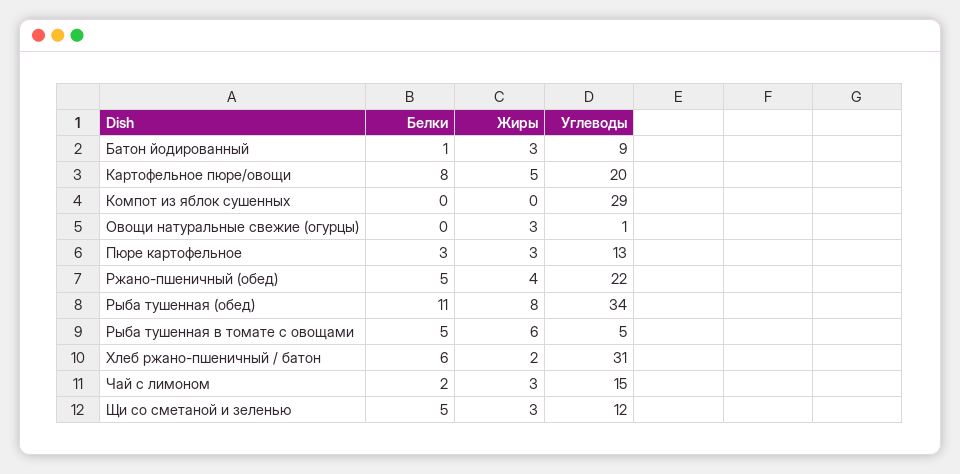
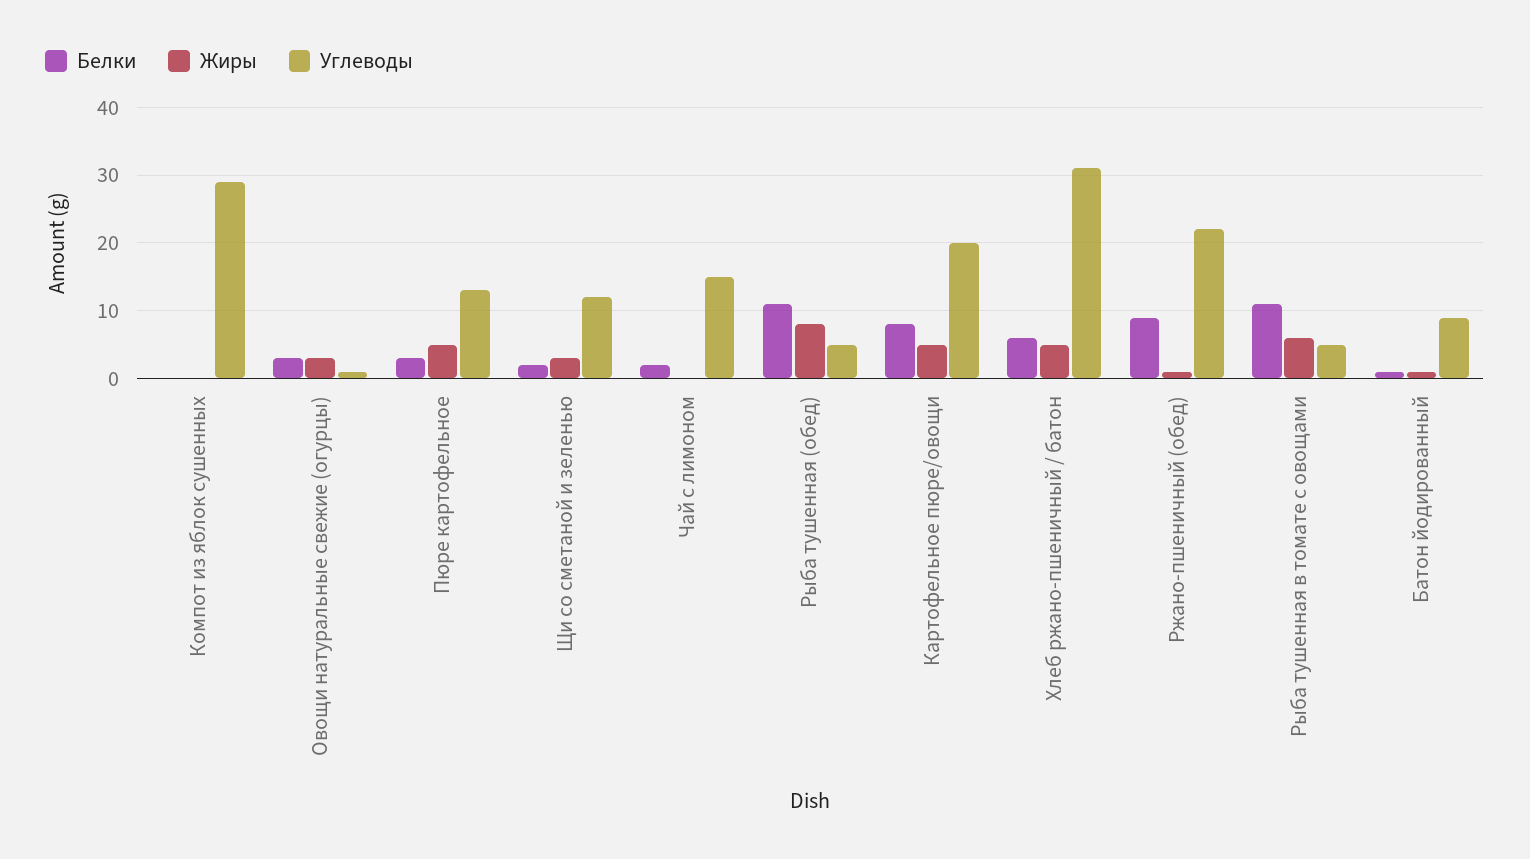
  {
    "Белки": {
      "Батон йодированный": 1,
      "Картофельное пюре/овощи": 8,
      "Компот из яблок сушенных": 0,
-     "Овощи натуральные свежие (огурцы)": 0,
+     "Овощи натуральные свежие (огурцы)": 3,
      "Пюре картофельное": 3,
-     "Ржано-пшеничный (обед)": 5,
+     "Ржано-пшеничный (обед)": 9,
      "Рыба тушенная (обед)": 11,
-     "Рыба тушенная в томате с овощами": 5,
+     "Рыба тушенная в томате с овощами": 11,
      "Хлеб ржано-пшеничный / батон": 6,
      "Чай с лимоном": 2,
-     "Щи со сметаной и зеленью": 5
+     "Щи со сметаной и зеленью": 2
    },
    "Жиры": {
-     "Батон йодированный": 3,
+     "Батон йодированный": 1,
      "Картофельное пюре/овощи": 5,
      "Компот из яблок сушенных": 0,
      "Овощи натуральные свежие (огурцы)": 3,
-     "Пюре картофельное": 3,
+     "Пюре картофельное": 5,
-     "Ржано-пшеничный (обед)": 4,
+     "Ржано-пшеничный (обед)": 1,
      "Рыба тушенная (обед)": 8,
      "Рыба тушенная в томате с овощами": 6,
-     "Хлеб ржано-пшеничный / батон": 2,
+     "Хлеб ржано-пшеничный / батон": 5,
-     "Чай с лимоном": 3,
+     "Чай с лимоном": 0,
      "Щи со сметаной и зеленью": 3
    },
    "Углеводы": {
      "Батон йодированный": 9,
      "Картофельное пюре/овощи": 20,
      "Компот из яблок сушенных": 29,
      "Овощи натуральные свежие (огурцы)": 1,
      "Пюре картофельное": 13,
      "Ржано-пшеничный (обед)": 22,
-     "Рыба тушенная (обед)": 34,
+     "Рыба тушенная (обед)": 5,
      "Рыба тушенная в томате с овощами": 5,
      "Хлеб ржано-пшеничный / батон": 31,
      "Чай с лимоном": 15,
      "Щи со сметаной и зеленью": 12
    }
  }

